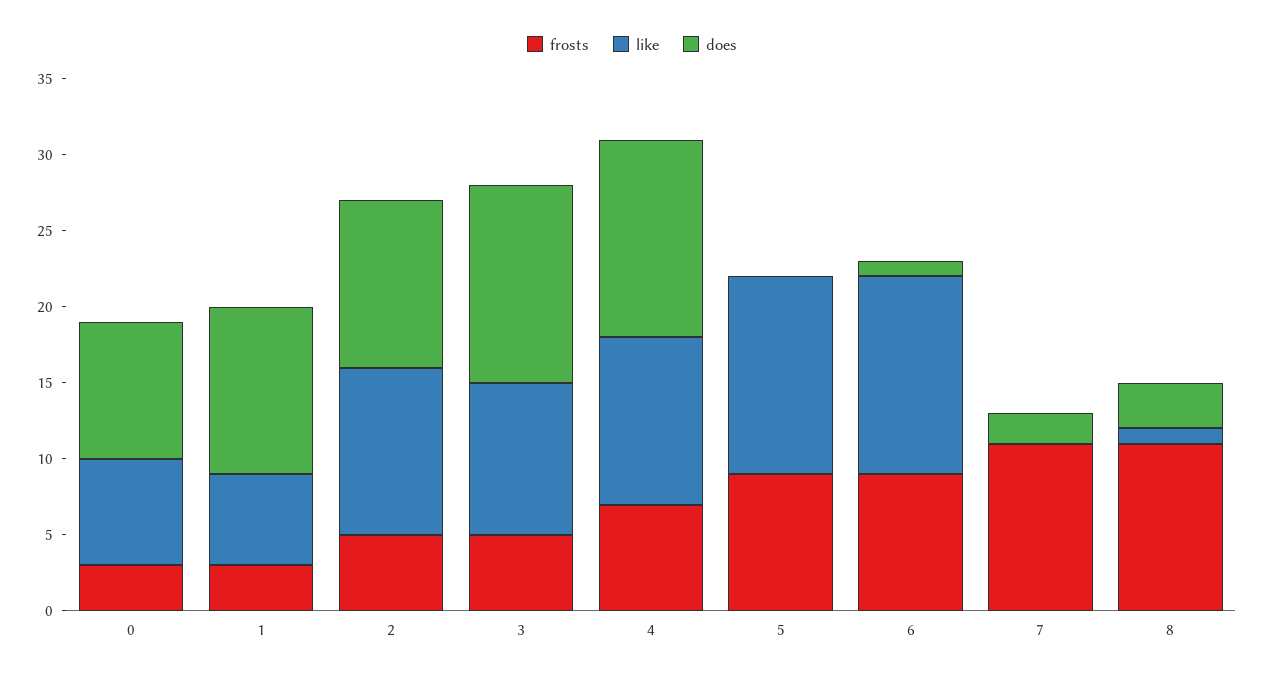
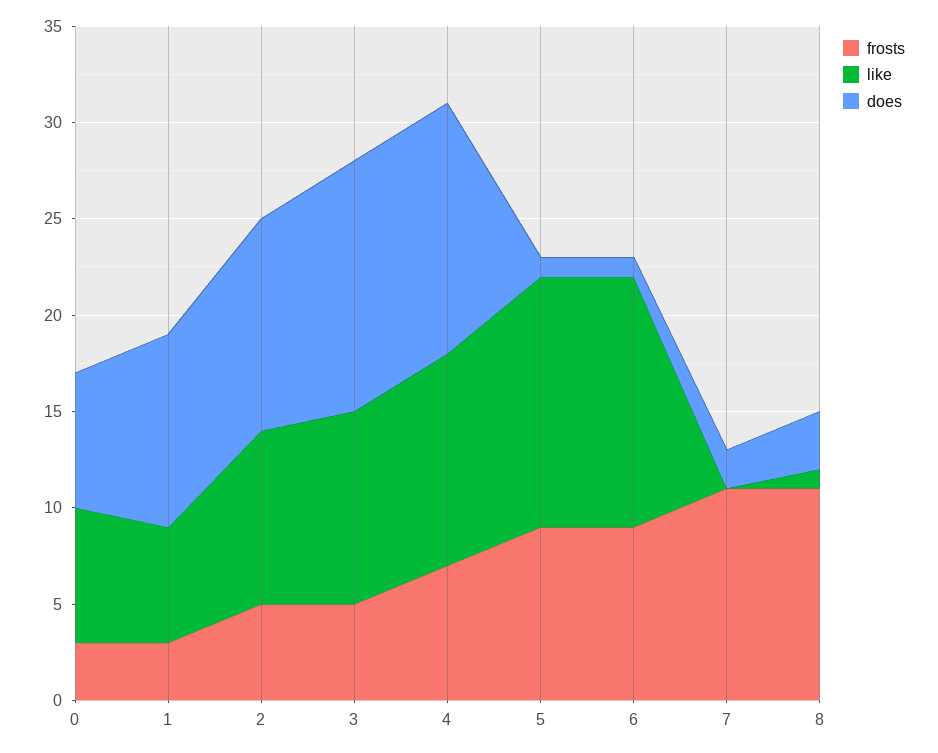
  {
    "frosts": {
      "0": 3,
      "1": 3,
      "2": 5,
      "3": 5,
      "4": 7,
      "5": 9,
      "6": 9,
      "7": 11,
      "8": 11
    },
    "like": {
      "0": 7,
      "1": 6,
-     "2": 11,
+     "2": 9,
      "3": 10,
      "4": 11,
      "5": 13,
      "6": 13,
      "7": 0,
      "8": 1
    },
    "does": {
-     "0": 9,
+     "0": 7,
-     "1": 11,
+     "1": 10,
      "2": 11,
      "3": 13,
      "4": 13,
-     "5": 0,
+     "5": 1,
      "6": 1,
      "7": 2,
      "8": 3
    }
  }

